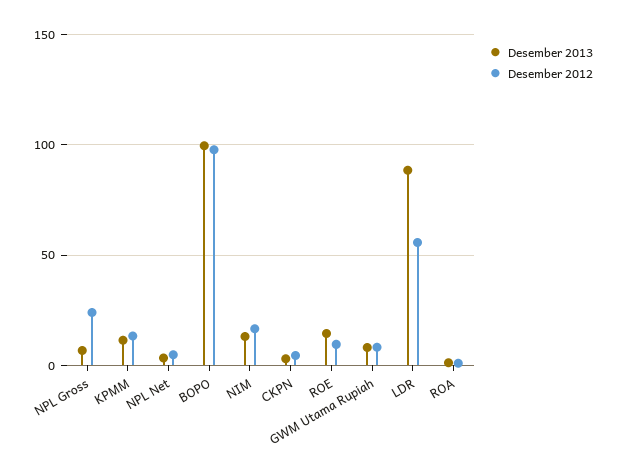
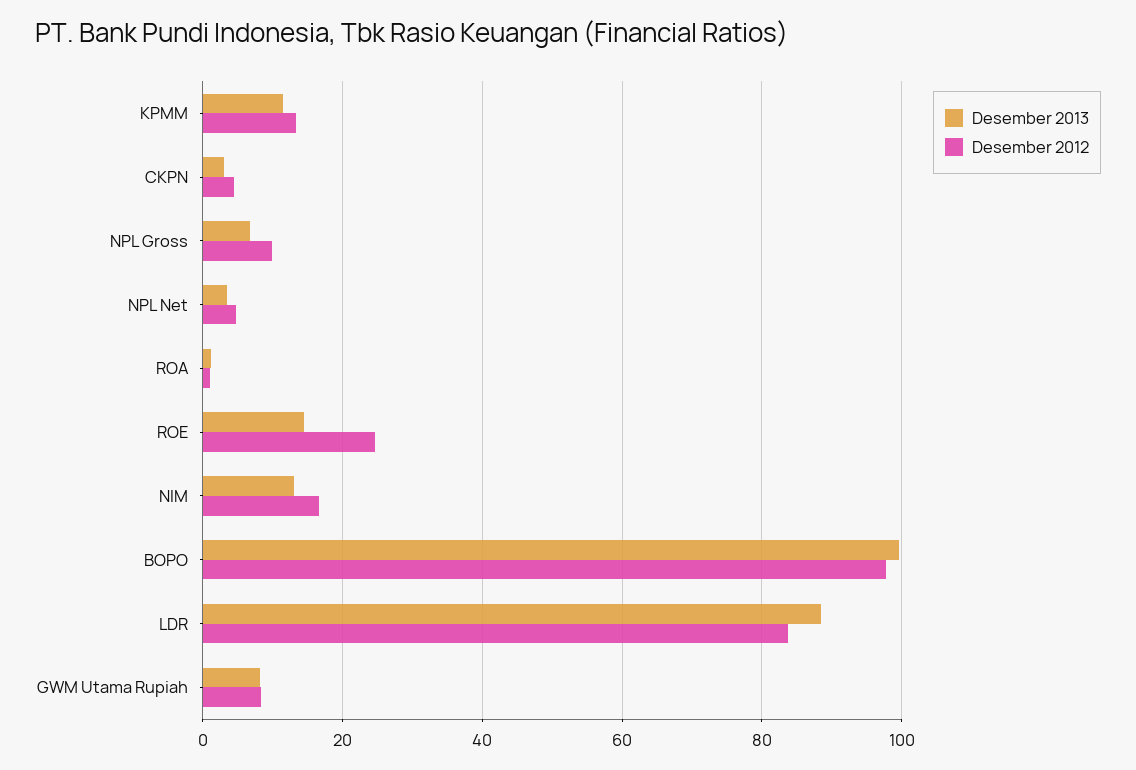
  {
    "Desember 2013": {
      "NPL Gross": 6,
      "KPMM": 12,
      "NPL Net": 4,
      "BOPO": 100,
      "NIM": 14,
      "CKPN": 4,
      "ROE": 14,
      "GWM Utama Rupiah": 8,
      "LDR": 88,
      "ROA": 2
    },
    "Desember 2012": {
-     "NPL Gross": 25,
+     "NPL Gross": 10,
      "KPMM": 14,
      "NPL Net": 4,
      "BOPO": 98,
      "NIM": 16,
      "CKPN": 4,
-     "ROE": 10,
+     "ROE": 24,
      "GWM Utama Rupiah": 8,
-     "LDR": 55,
+     "LDR": 84,
      "ROA": 0
    }
  }

